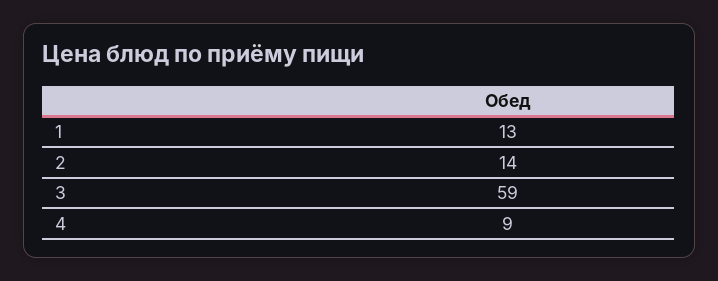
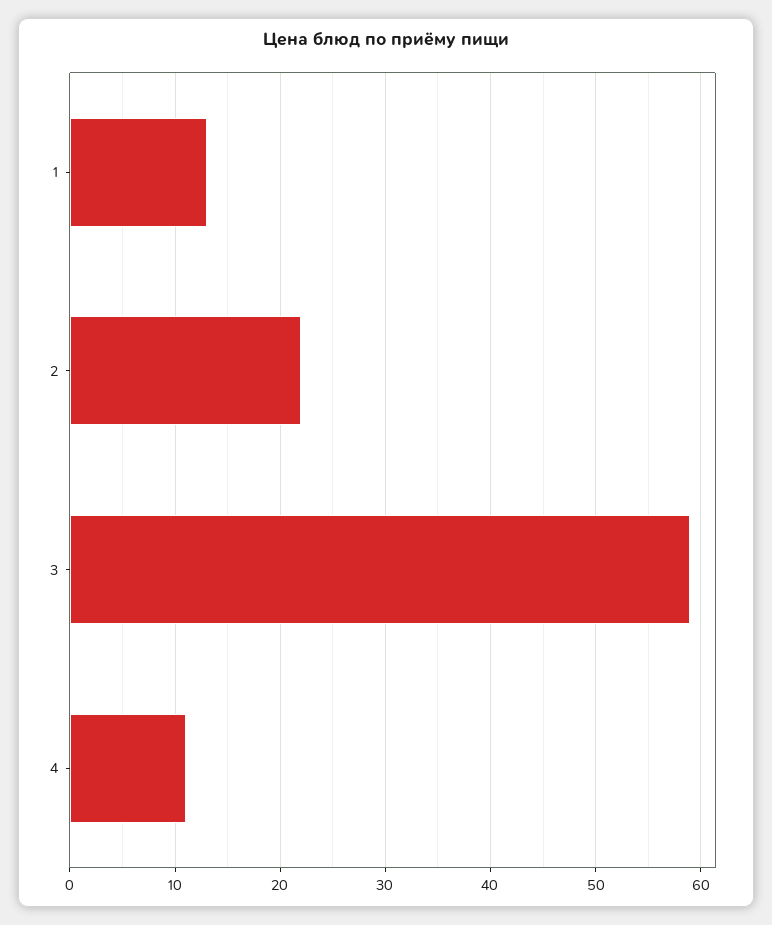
  {
    "1": 13,
-   "2": 14,
+   "2": 22,
    "3": 59,
-   "4": 9
+   "4": 11
  }

